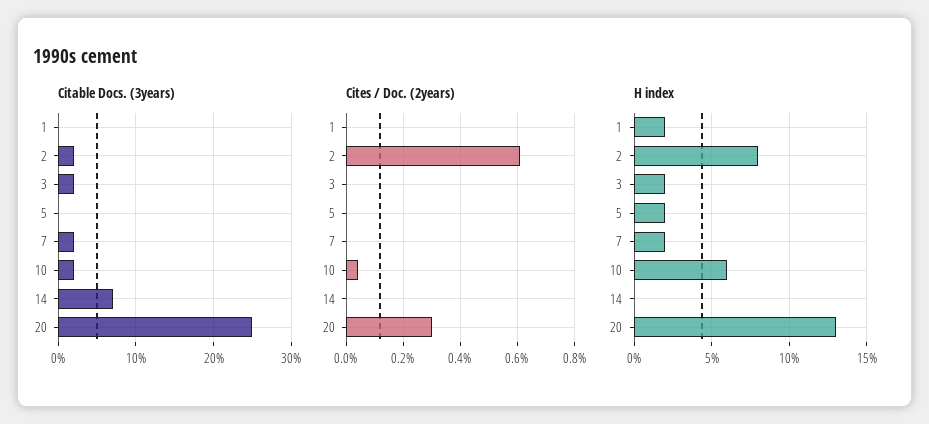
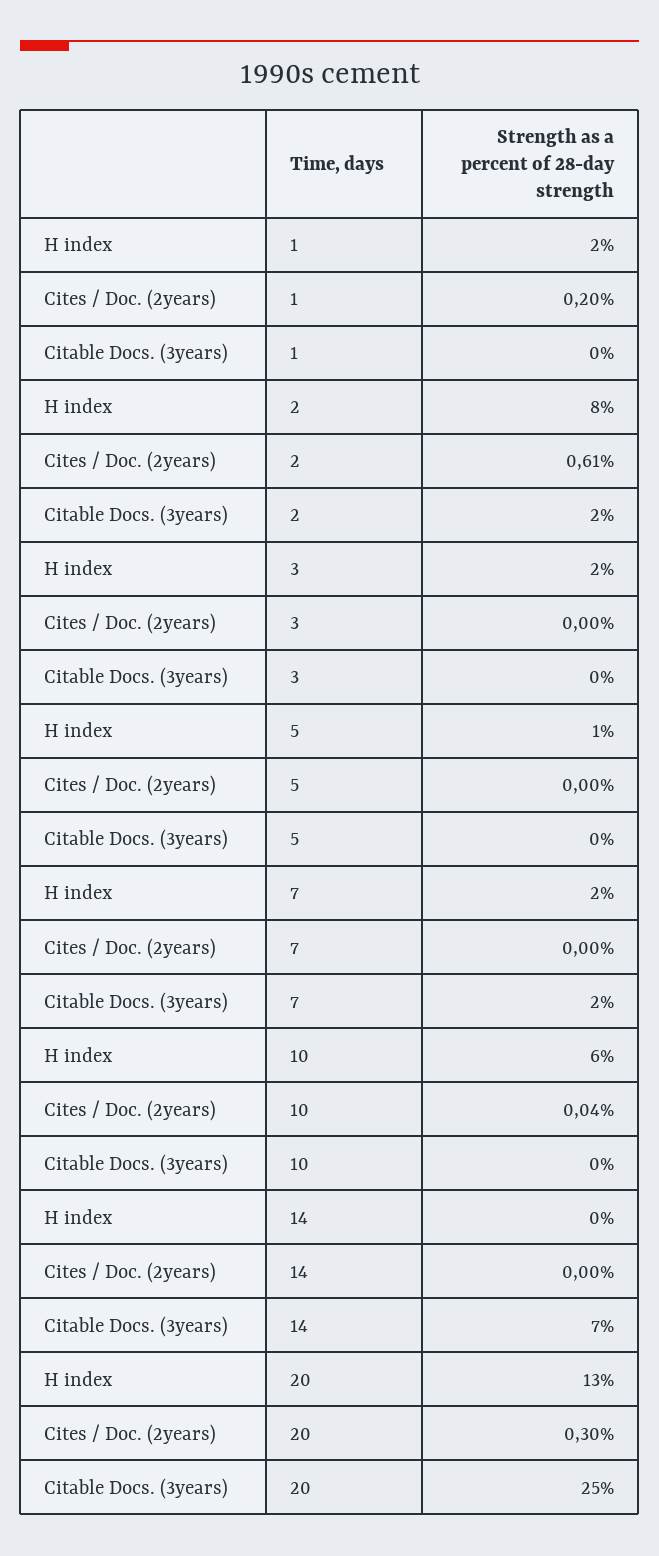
  {
    "Citable Docs. (3years)": {
      "1": 0,
      "2": 2,
-     "3": 2,
+     "3": 0,
      "5": 0,
      "7": 2,
-     "10": 2,
+     "10": 0,
      "14": 7,
      "20": 25
    },
    "Cites / Doc. (2years)": {
-     "1": 0,
+     "1": 0.2,
      "2": 0.61,
      "3": 0,
      "5": 0,
      "7": 0,
      "10": 0.04,
      "14": 0,
      "20": 0.3
    },
    "H index": {
      "1": 2,
      "2": 8,
      "3": 2,
-     "5": 2,
+     "5": 1,
      "7": 2,
      "10": 6,
      "14": 0,
      "20": 13
    }
  }

